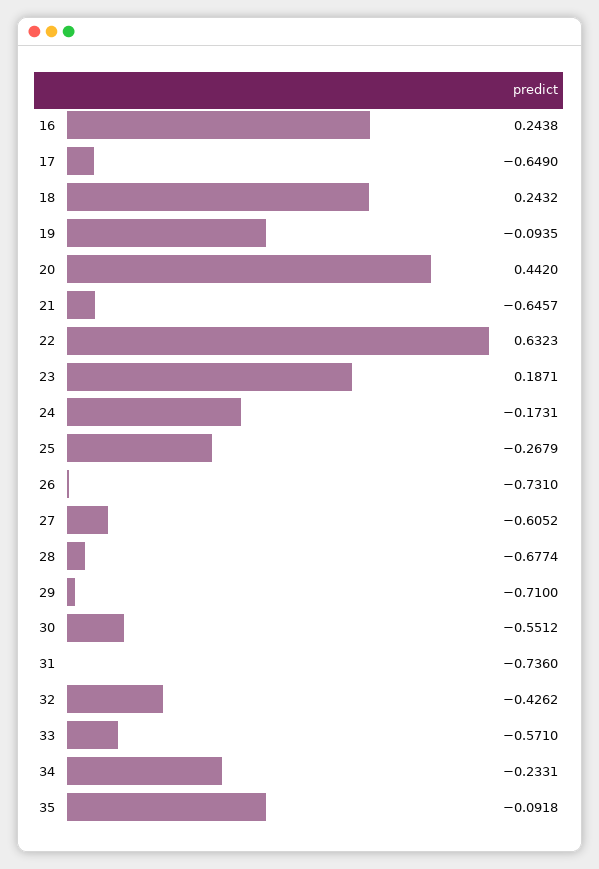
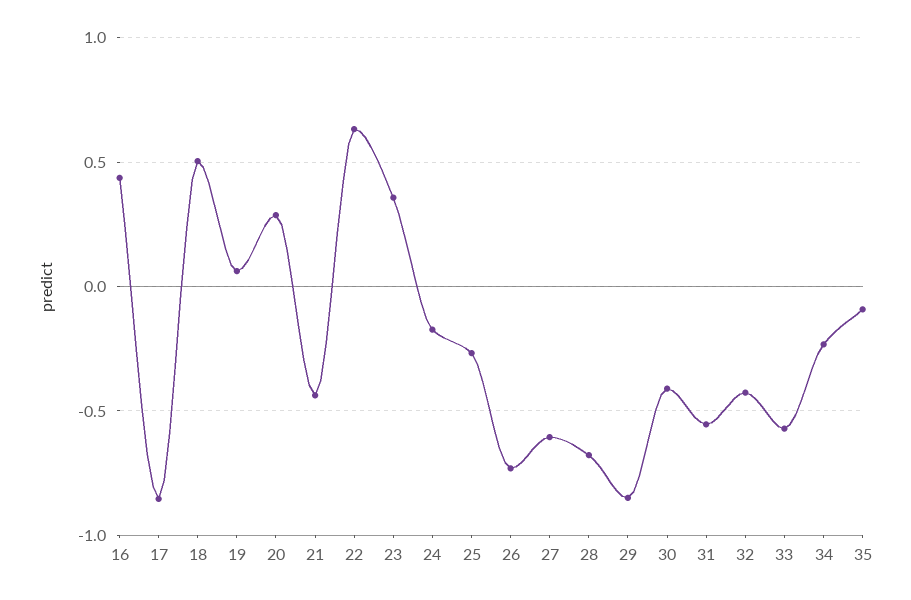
  {
-   "16": 0.2438,
+   "16": 0.45,
-   "17": -0.649,
+   "17": -0.85,
-   "18": 0.2432,
+   "18": 0.5,
-   "19": -0.0935,
+   "19": 0.05,
-   "20": 0.442,
+   "20": 0.3,
-   "21": -0.6457,
+   "21": -0.45,
    "22": 0.6323,
-   "23": 0.1871,
+   "23": 0.35,
    "24": -0.1731,
    "25": -0.2679,
    "26": -0.731,
    "27": -0.6052,
    "28": -0.6774,
-   "29": -0.71,
+   "29": -0.85,
-   "30": -0.5512,
+   "30": -0.4,
-   "31": -0.736,
+   "31": -0.55,
    "32": -0.4262,
    "33": -0.571,
    "34": -0.2331,
    "35": -0.0918
  }

